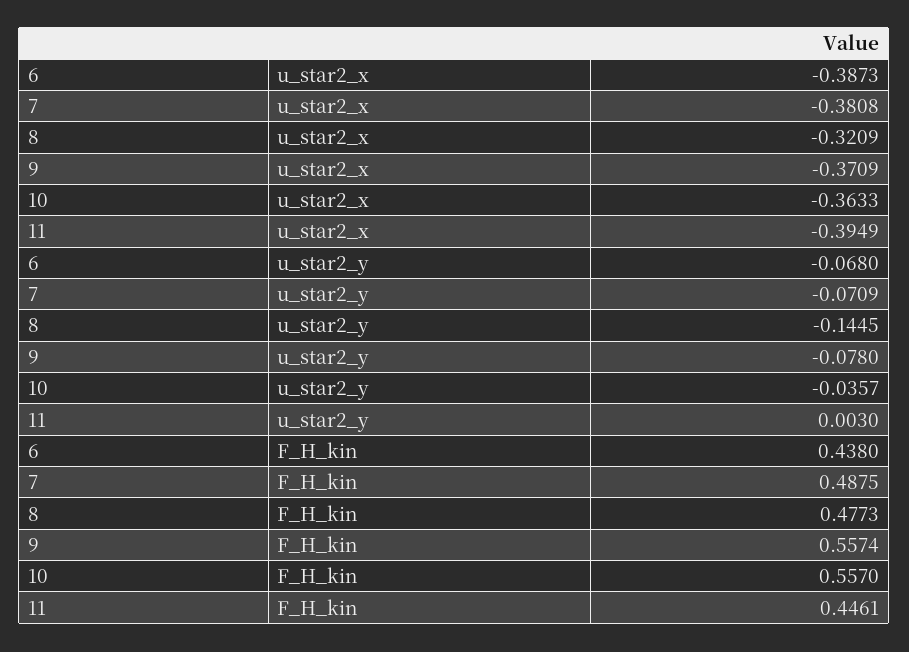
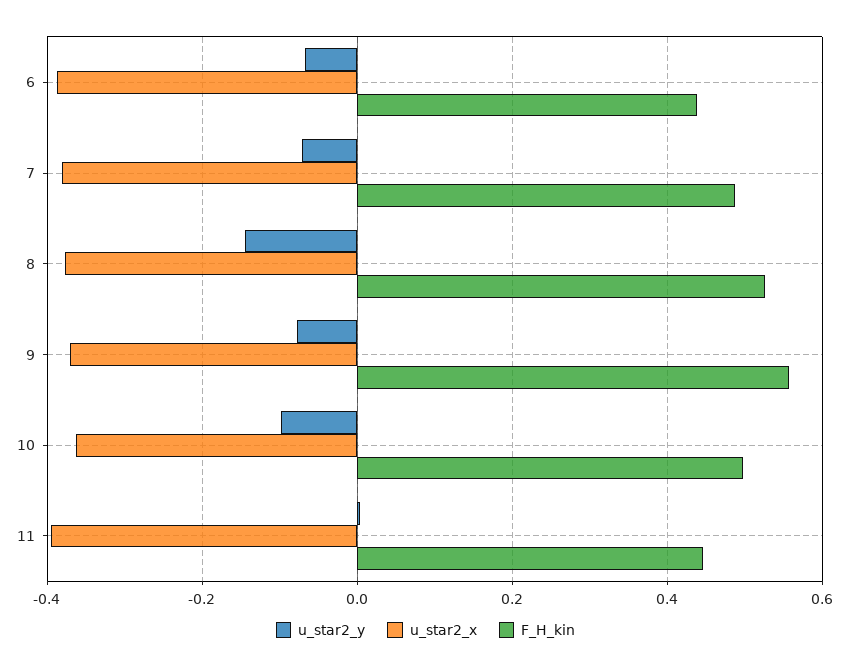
  {
    "u_star2_x": {
      "6": -0.3873,
      "7": -0.3808,
-     "8": -0.3209,
+     "8": -0.38,
      "9": -0.3709,
      "10": -0.3633,
      "11": -0.3949
    },
    "u_star2_y": {
      "6": -0.068,
      "7": -0.0709,
      "8": -0.1445,
      "9": -0.078,
-     "10": -0.0357,
+     "10": -0.1,
      "11": 0.003
    },
    "F_H_kin": {
      "6": 0.438,
      "7": 0.4875,
-     "8": 0.4773,
+     "8": 0.52,
      "9": 0.5574,
-     "10": 0.557,
+     "10": 0.5,
      "11": 0.4461
    }
  }

